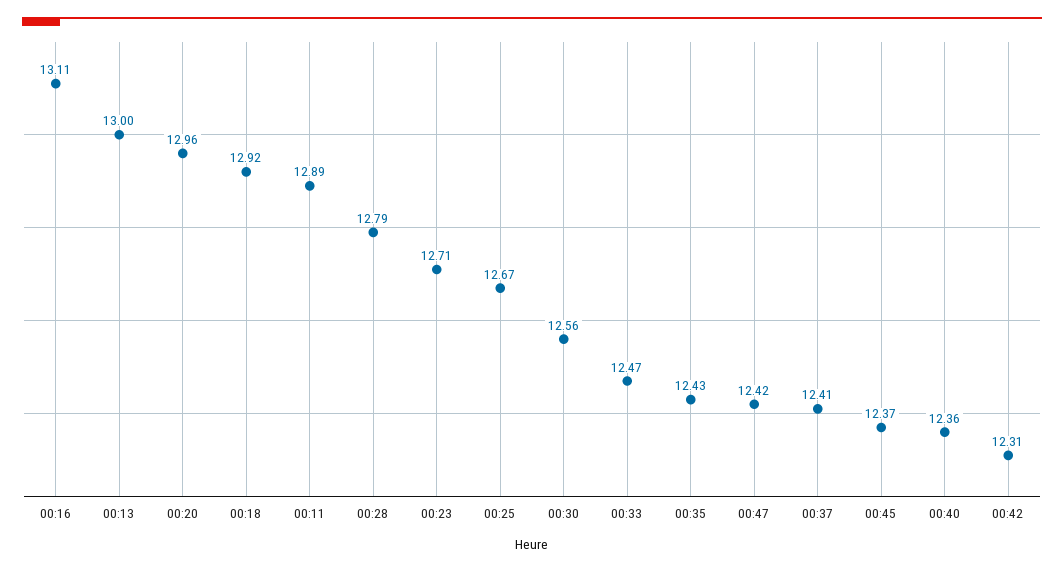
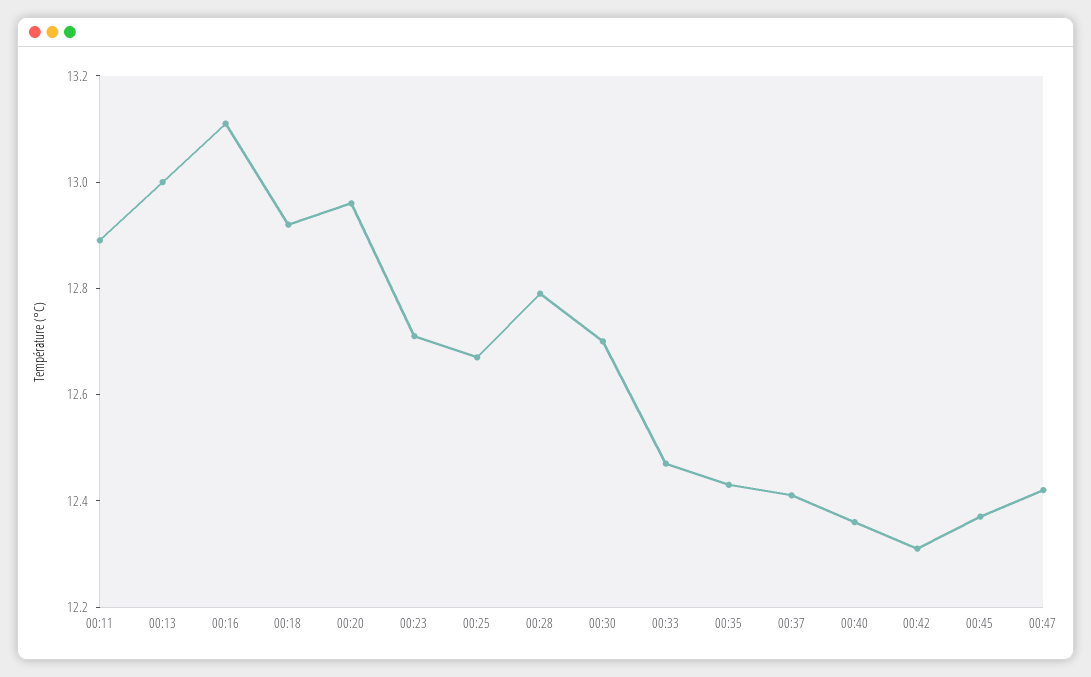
  {
    "00:16": 13.11,
    "00:13": 13,
    "00:20": 12.96,
    "00:18": 12.92,
    "00:11": 12.89,
    "00:28": 12.79,
    "00:23": 12.71,
    "00:25": 12.67,
-   "00:30": 12.56,
+   "00:30": 12.7,
    "00:33": 12.47,
    "00:35": 12.43,
    "00:47": 12.42,
    "00:37": 12.41,
    "00:45": 12.37,
    "00:40": 12.36,
    "00:42": 12.31
  }

